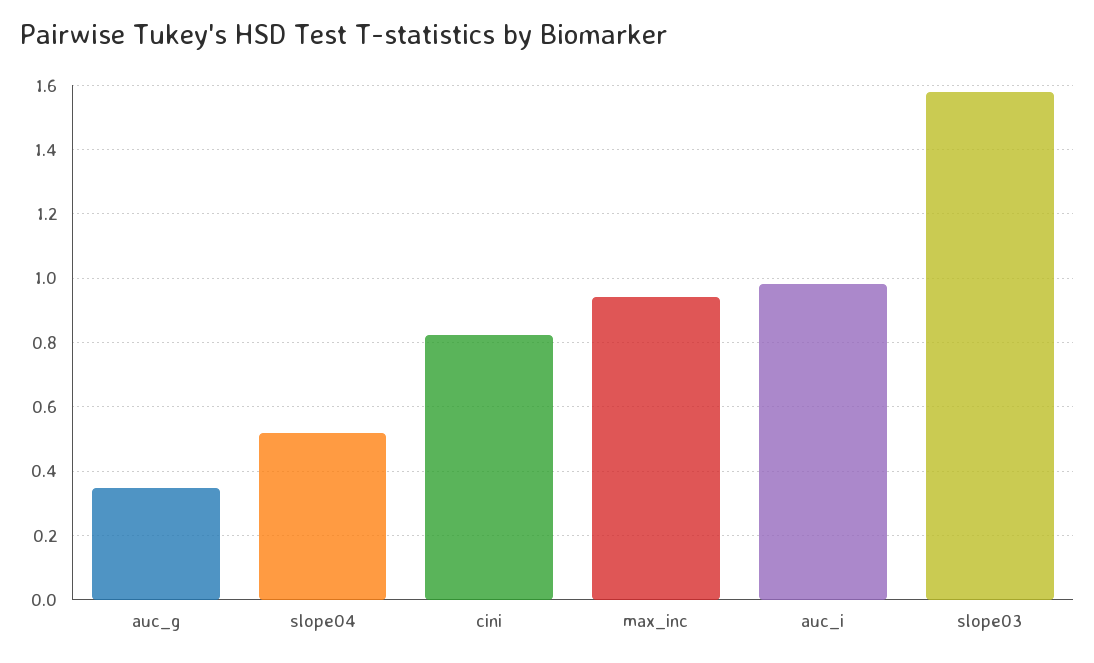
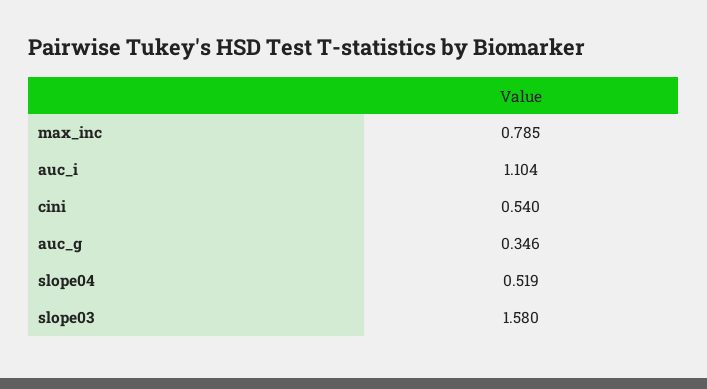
  {
    "auc_g": 0.346,
    "slope04": 0.519,
-   "cini": 0.82,
+   "cini": 0.54,
-   "max_inc": 0.94,
+   "max_inc": 0.785,
-   "auc_i": 0.98,
+   "auc_i": 1.104,
    "slope03": 1.58
  }

